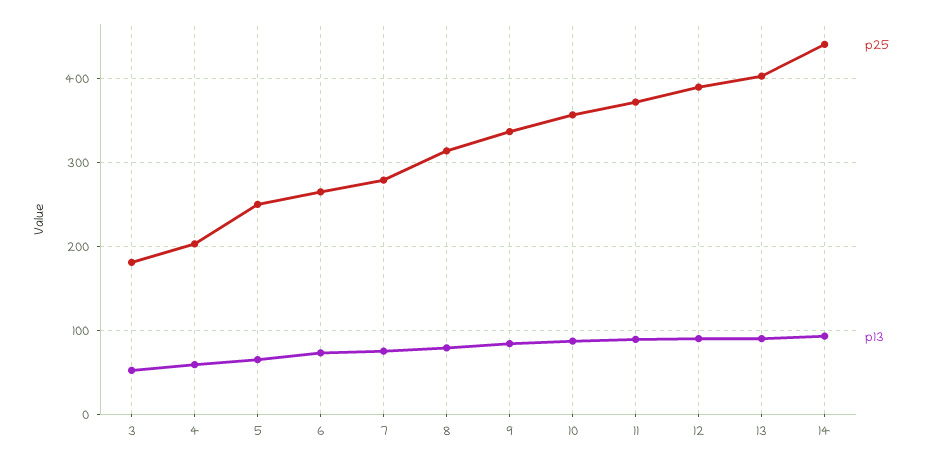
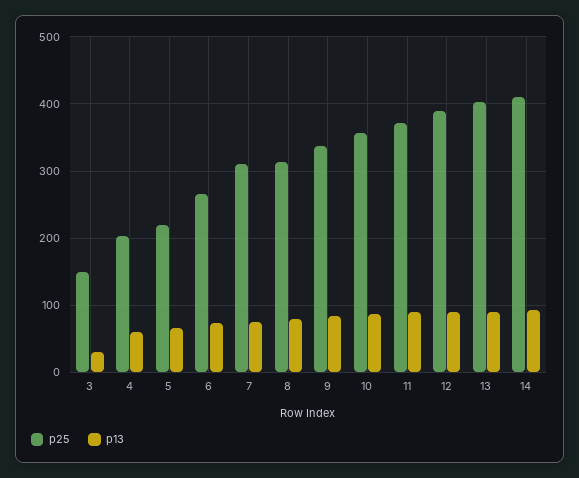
  {
    "p25": {
-     "3": 180,
+     "3": 150,
      "4": 200,
-     "5": 250,
+     "5": 220,
      "6": 270,
-     "7": 280,
+     "7": 310,
      "8": 310,
      "9": 340,
      "10": 360,
      "11": 370,
      "12": 390,
      "13": 400,
-     "14": 440
+     "14": 410
    },
    "p13": {
-     "3": 50,
+     "3": 30,
      "4": 60,
      "5": 70,
      "6": 70,
      "7": 80,
      "8": 80,
      "9": 80,
      "10": 90,
      "11": 90,
      "12": 90,
      "13": 90,
      "14": 90
    }
  }

